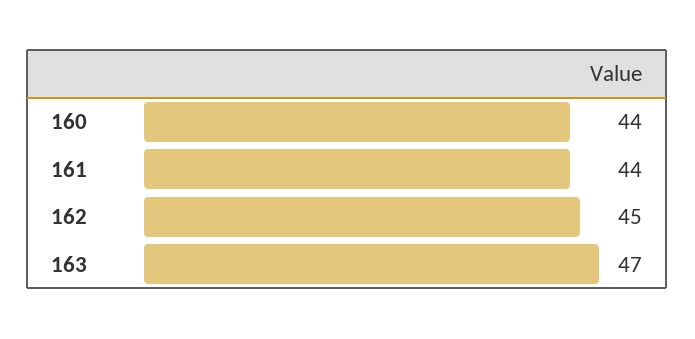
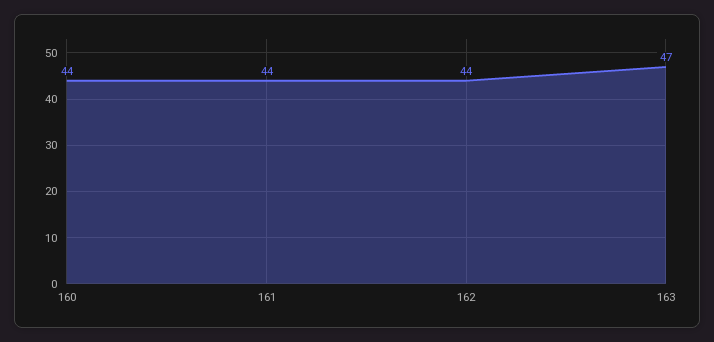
  {
    "160": 44,
    "161": 44,
-   "162": 45,
+   "162": 44,
    "163": 47
  }

